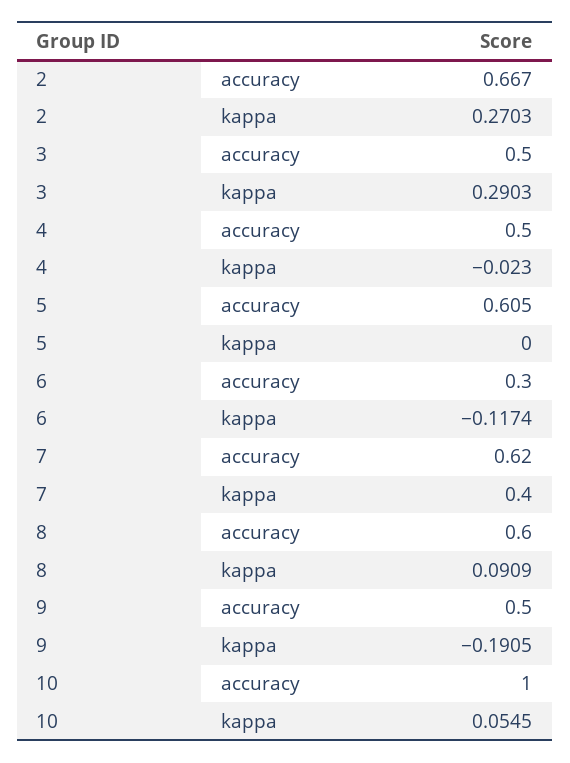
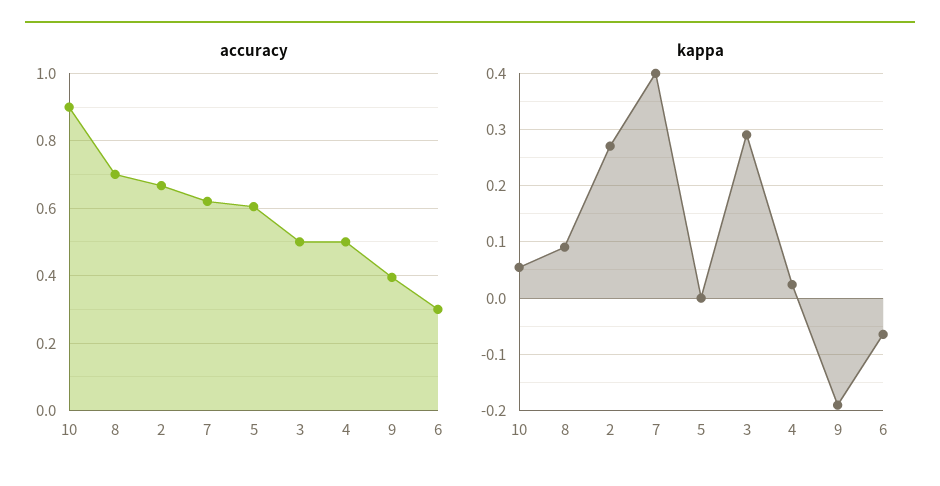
  {
    "accuracy": {
      "2": 0.667,
      "3": 0.5,
      "4": 0.5,
      "5": 0.605,
      "6": 0.3,
      "7": 0.62,
-     "8": 0.6,
+     "8": 0.7,
-     "9": 0.5,
+     "9": 0.4,
-     "10": 1
+     "10": 0.9
    },
    "kappa": {
      "2": 0.2703,
      "3": 0.2903,
-     "4": -0.023,
+     "4": 0.02,
      "5": 0,
-     "6": -0.1174,
+     "6": -0.06,
      "7": 0.4,
      "8": 0.0909,
      "9": -0.1905,
      "10": 0.0545
    }
  }

